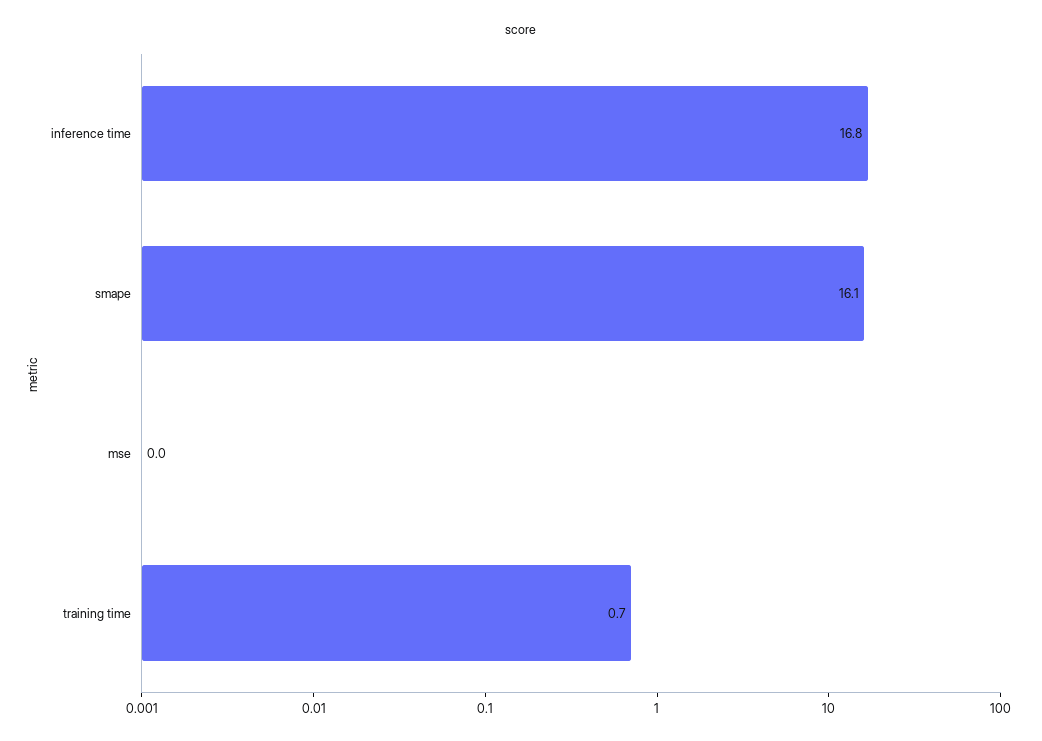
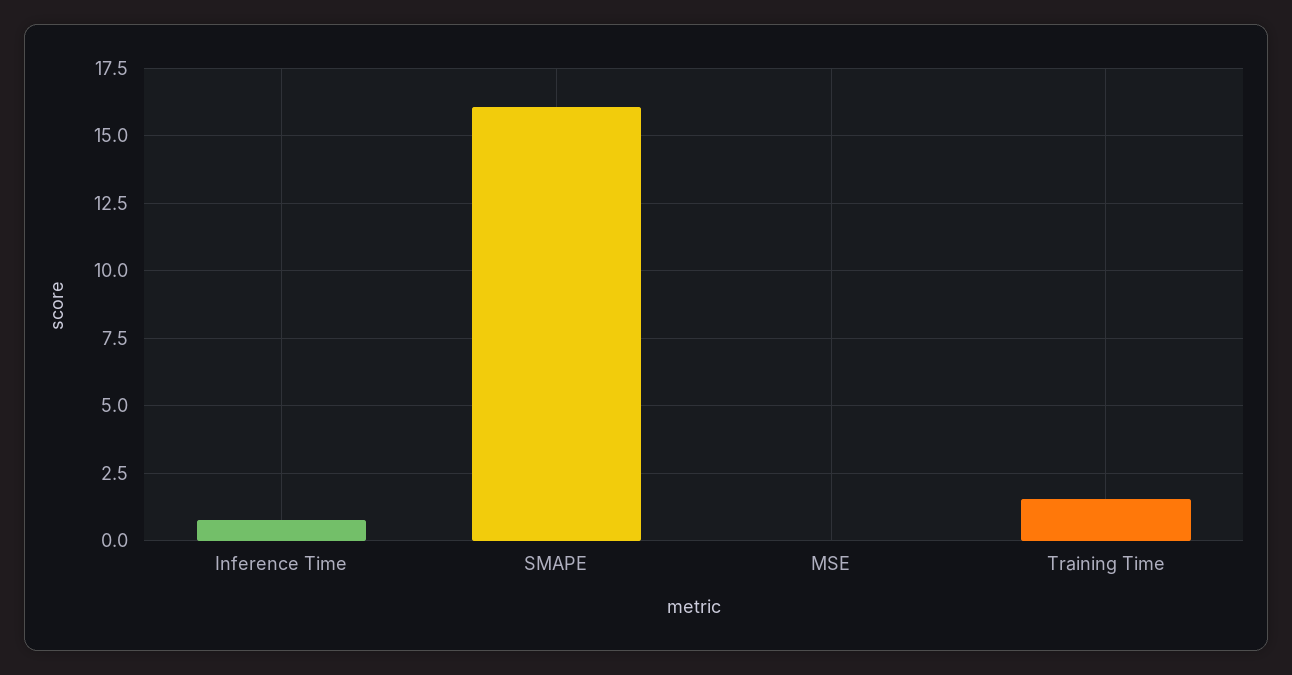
  {
-   "inference time": 16.8,
+   "inference time": 0.75,
    "smape": 16.1,
    "mse": 0,
-   "training time": 0.7
+   "training time": 1.5
  }

